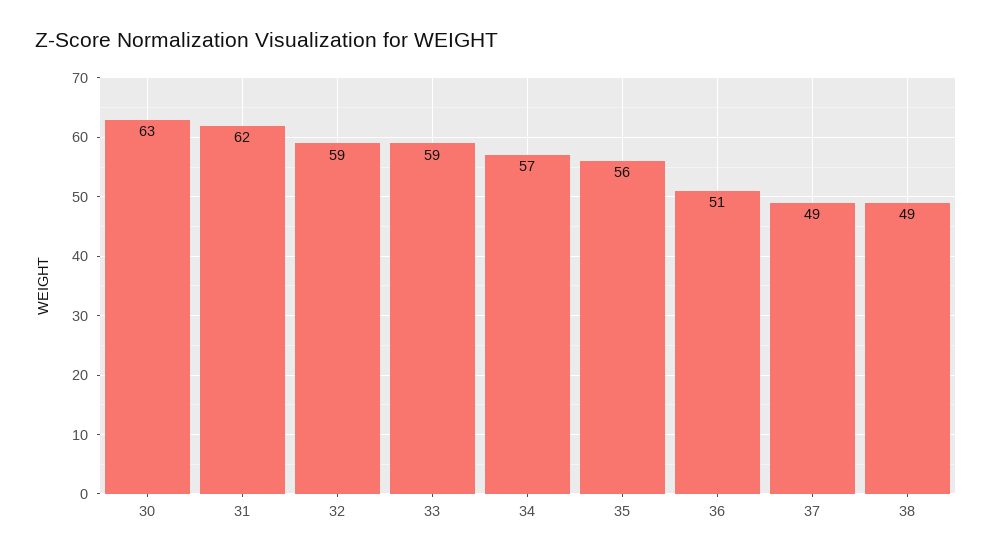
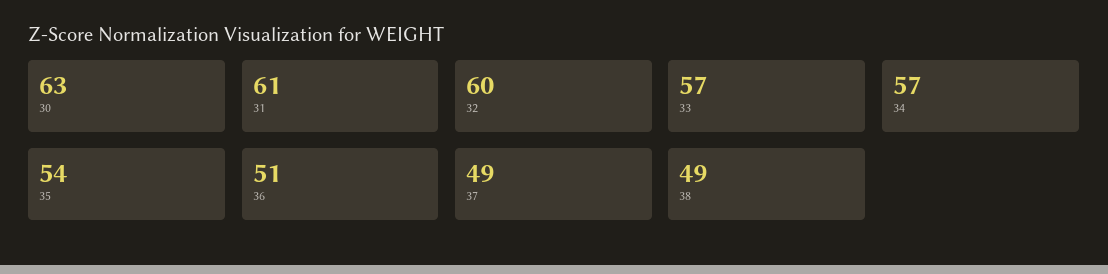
  {
    "30": 63,
-   "31": 62,
+   "31": 61,
-   "32": 59,
+   "32": 60,
-   "33": 59,
+   "33": 57,
    "34": 57,
-   "35": 56,
+   "35": 54,
    "36": 51,
    "37": 49,
    "38": 49
  }

